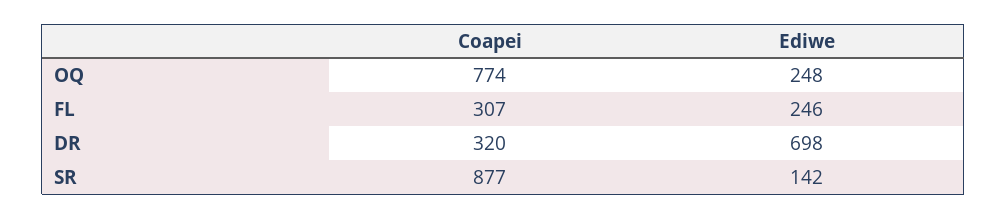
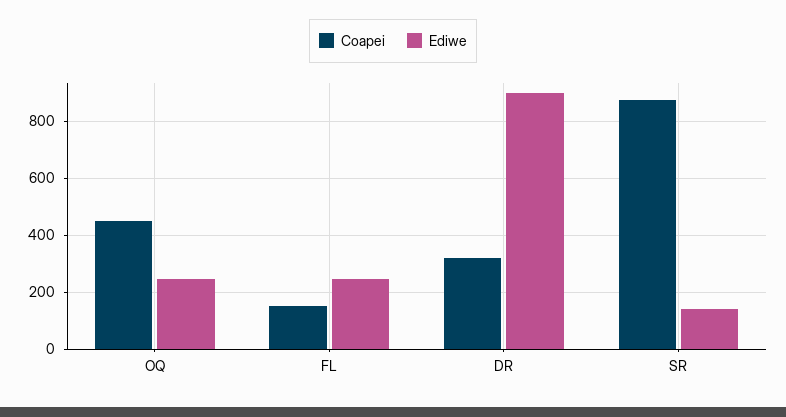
  {
    "Coapei": {
-     "OQ": 774,
+     "OQ": 450,
-     "FL": 307,
+     "FL": 150,
      "DR": 320,
      "SR": 877
    },
    "Ediwe": {
      "OQ": 248,
      "FL": 246,
-     "DR": 698,
+     "DR": 900,
      "SR": 142
    }
  }

